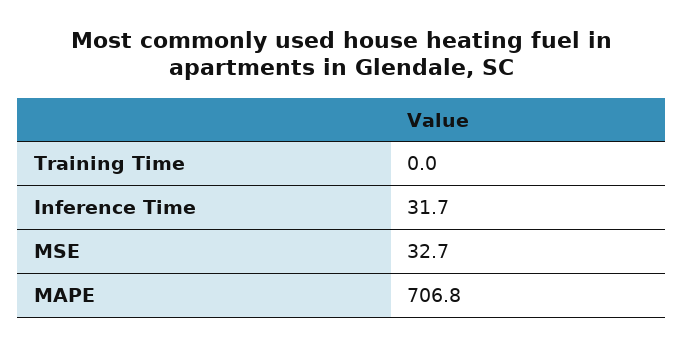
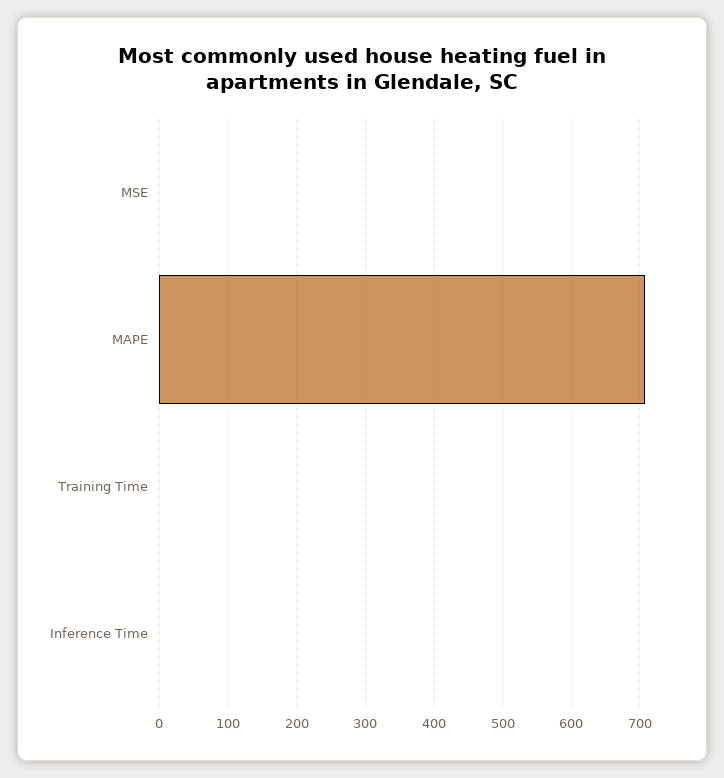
  {
    "Training Time": 0,
-   "Inference Time": 31.7,
+   "Inference Time": 0,
-   "MSE": 32.7,
+   "MSE": 0,
    "MAPE": 706.8
  }

